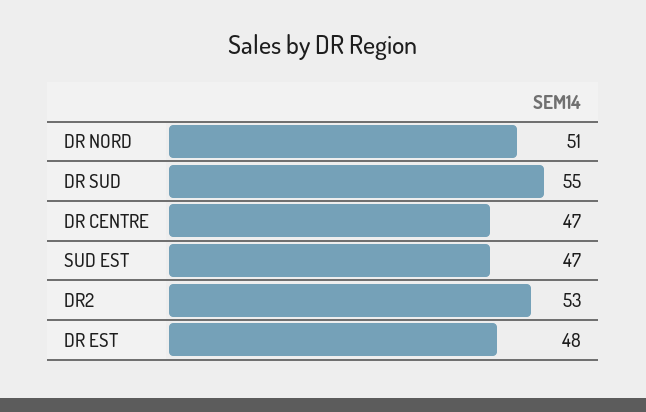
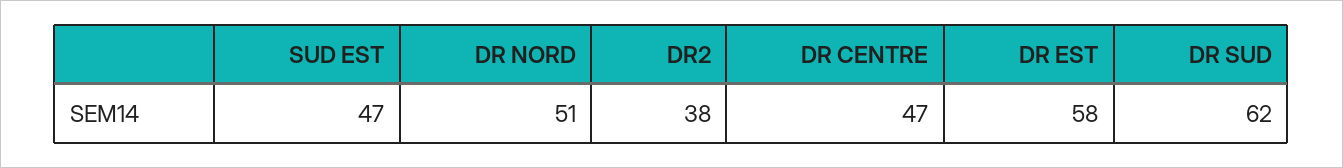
  {
    "DR NORD": 51,
-   "DR SUD": 55,
+   "DR SUD": 62,
    "DR CENTRE": 47,
    "SUD EST": 47,
-   "DR2": 53,
+   "DR2": 38,
-   "DR EST": 48
+   "DR EST": 58
  }

